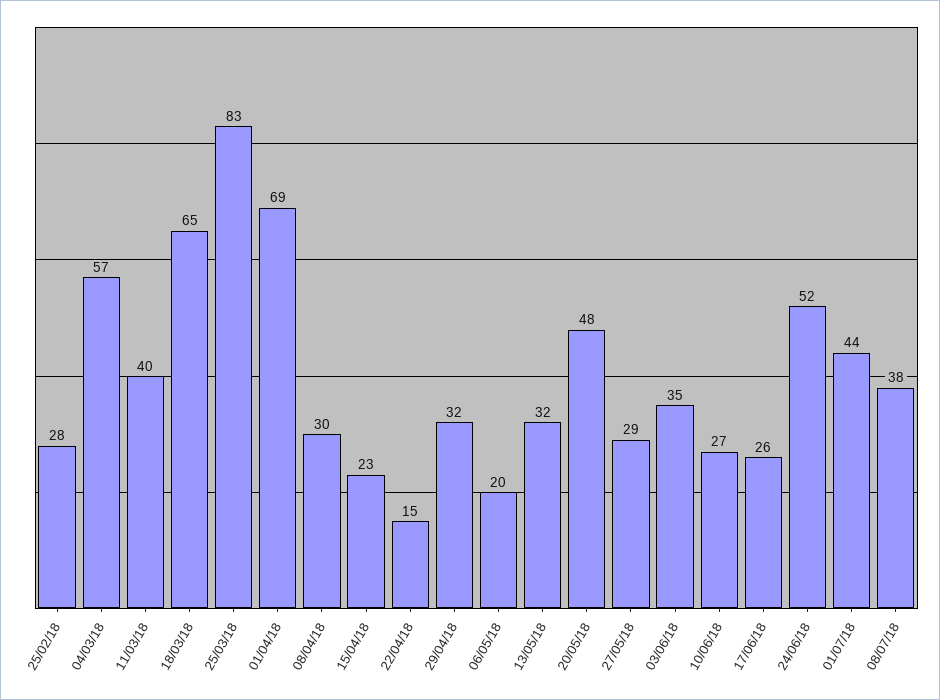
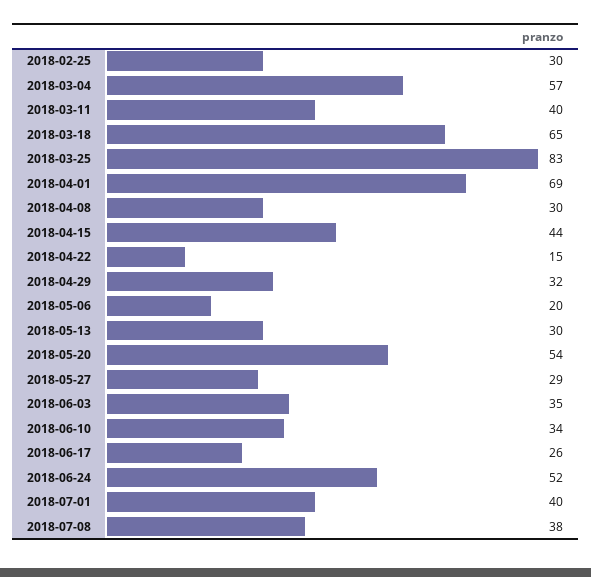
  {
-   "25/02/18": 28,
+   "25/02/18": 30,
    "04/03/18": 57,
    "11/03/18": 40,
    "18/03/18": 65,
    "25/03/18": 83,
    "01/04/18": 69,
    "08/04/18": 30,
-   "15/04/18": 23,
+   "15/04/18": 44,
    "22/04/18": 15,
    "29/04/18": 32,
    "06/05/18": 20,
-   "13/05/18": 32,
+   "13/05/18": 30,
-   "20/05/18": 48,
+   "20/05/18": 54,
    "27/05/18": 29,
    "03/06/18": 35,
-   "10/06/18": 27,
+   "10/06/18": 34,
    "17/06/18": 26,
    "24/06/18": 52,
-   "01/07/18": 44,
+   "01/07/18": 40,
    "08/07/18": 38
  }

